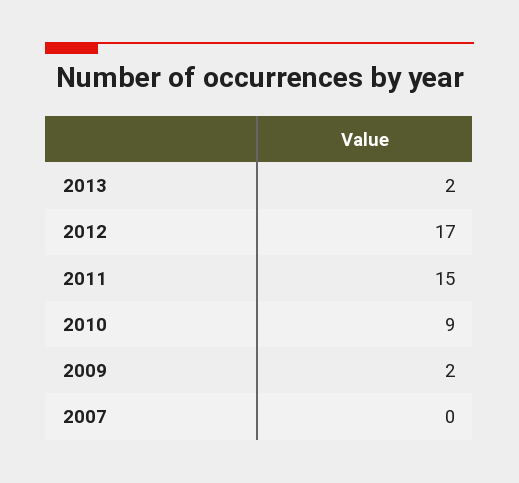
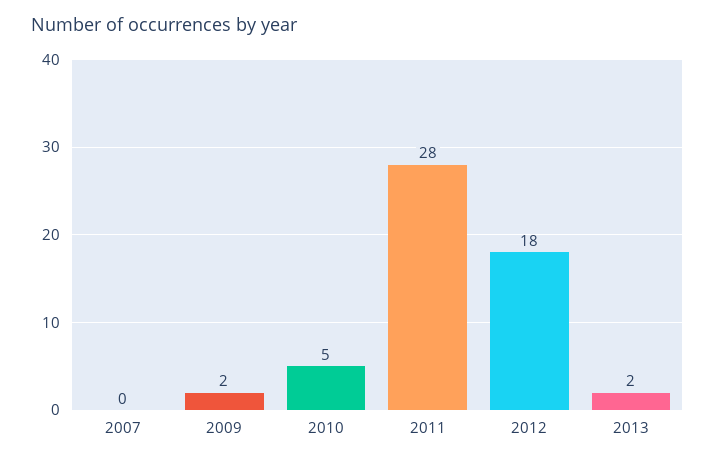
  {
    "2013": 2,
-   "2012": 17,
+   "2012": 18,
-   "2011": 15,
+   "2011": 28,
-   "2010": 9,
+   "2010": 5,
    "2009": 2,
    "2007": 0
  }

